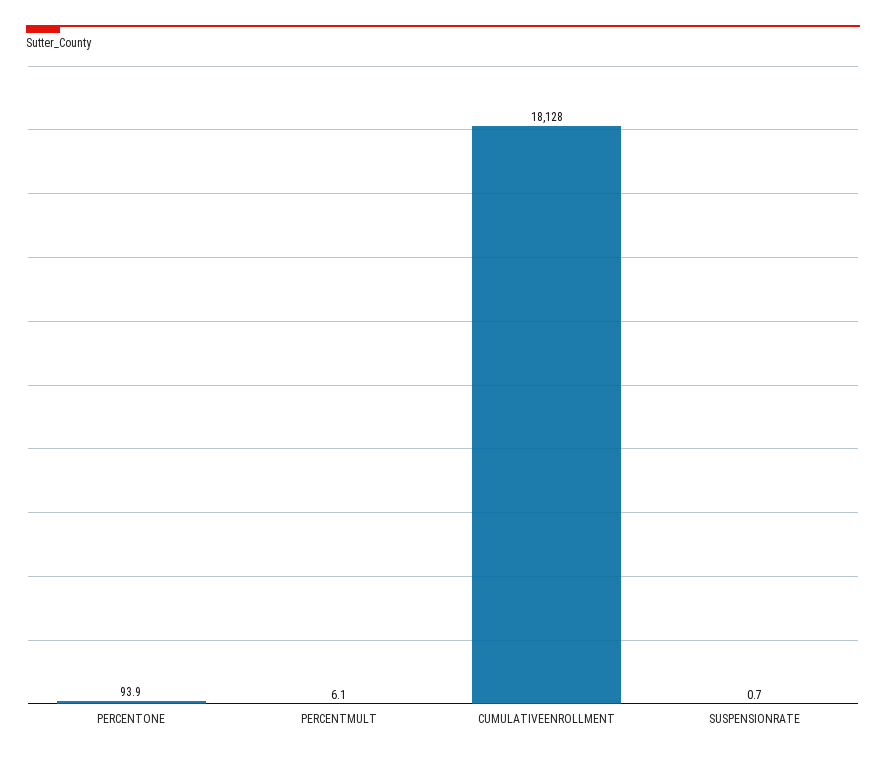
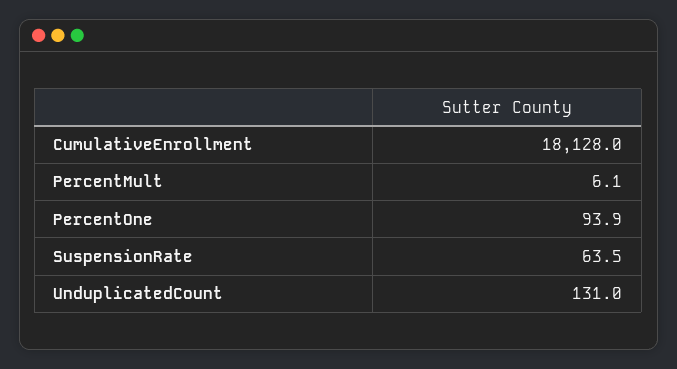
  {
    "PERCENTONE": 93.9,
    "PERCENTMULT": 6.1,
    "CUMULATIVEENROLLMENT": 18128,
-   "SUSPENSIONRATE": 0.7
+   "SUSPENSIONRATE": 63.5,
+   "UnduplicatedCount": 131
  }

